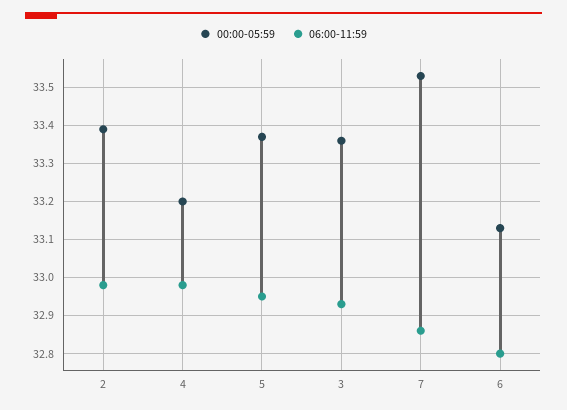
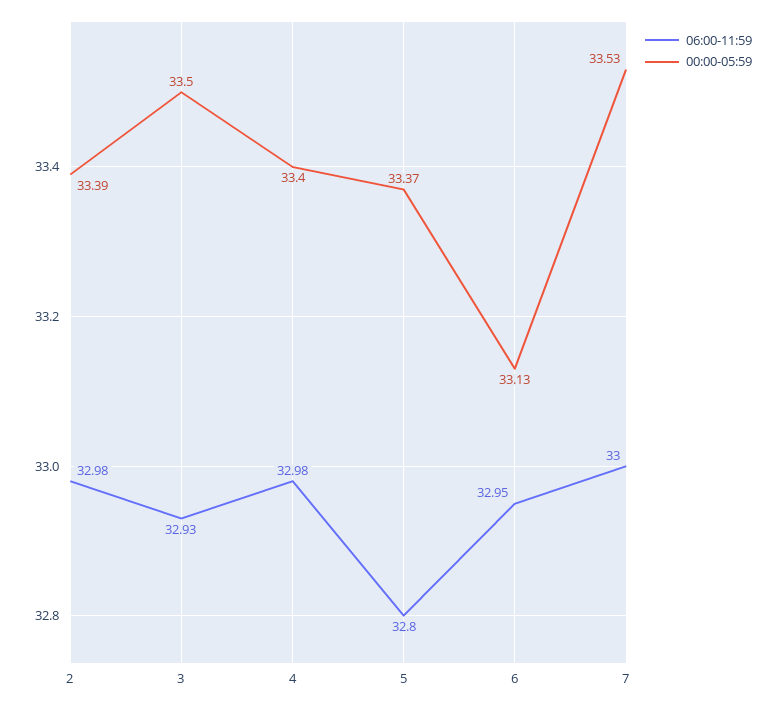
  {
    "00:00-05:59": {
      "2": 33.39,
-     "4": 33.2,
+     "4": 33.4,
      "5": 33.37,
-     "3": 33.35,
+     "3": 33.5,
      "7": 33.53,
      "6": 33.13
    },
    "06:00-11:59": {
      "2": 32.98,
      "4": 32.98,
-     "5": 32.95,
+     "5": 32.8,
      "3": 32.93,
-     "7": 32.85,
+     "7": 33,
-     "6": 32.8
+     "6": 32.95
    }
  }

